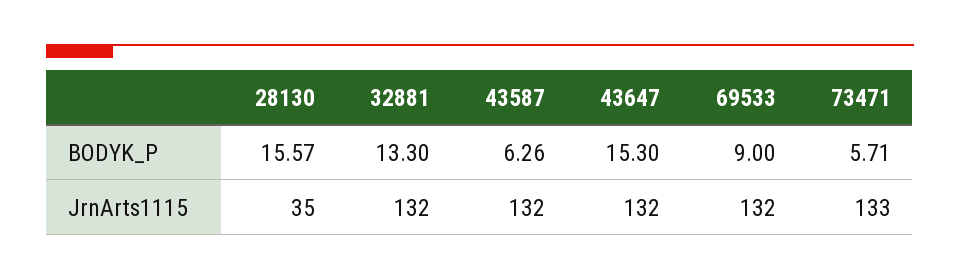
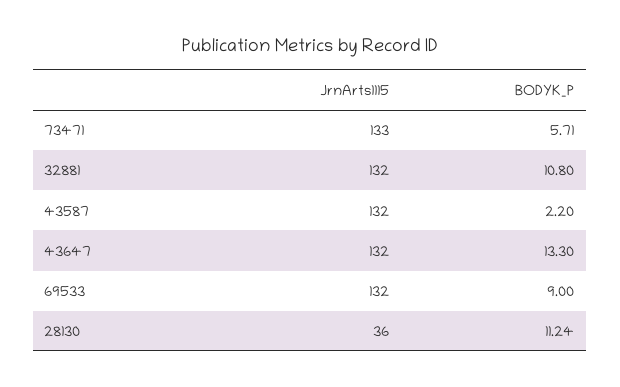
  {
    "28130": {
-     "BODYK_P": 15.57,
+     "BODYK_P": 11.24,
-     "JrnArts1115": 35
+     "JrnArts1115": 36
    },
    "32881": {
-     "BODYK_P": 13.3,
+     "BODYK_P": 10.8,
      "JrnArts1115": 132
    },
    "43587": {
-     "BODYK_P": 6.26,
+     "BODYK_P": 2.2,
      "JrnArts1115": 132
    },
    "43647": {
-     "BODYK_P": 15.3,
+     "BODYK_P": 13.3,
      "JrnArts1115": 132
    },
    "69533": {
      "BODYK_P": 9,
      "JrnArts1115": 132
    },
    "73471": {
      "BODYK_P": 5.71,
      "JrnArts1115": 133
    }
  }

